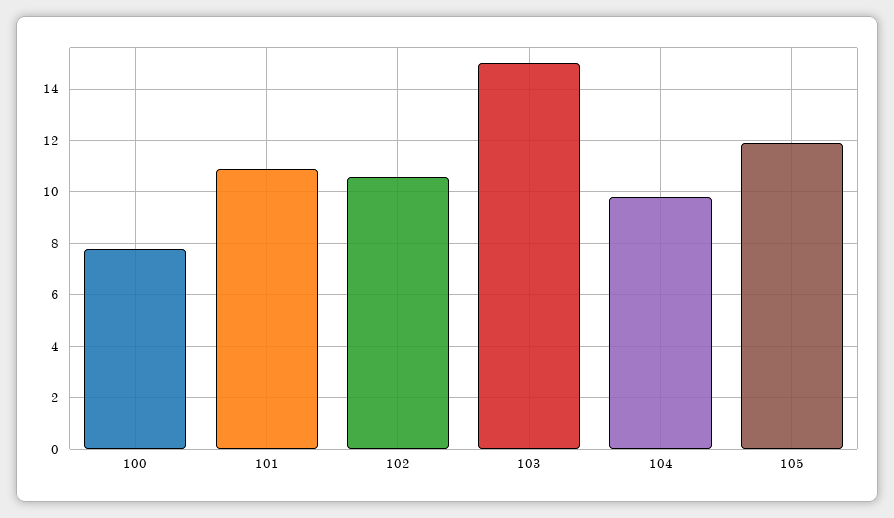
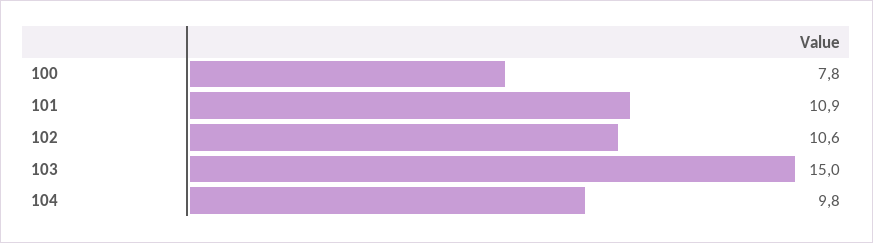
  {
    "100": 7.8,
    "101": 10.9,
    "102": 10.6,
    "103": 15,
-   "104": 9.8,
+   "104": 9.8
-   "105": 12
  }

